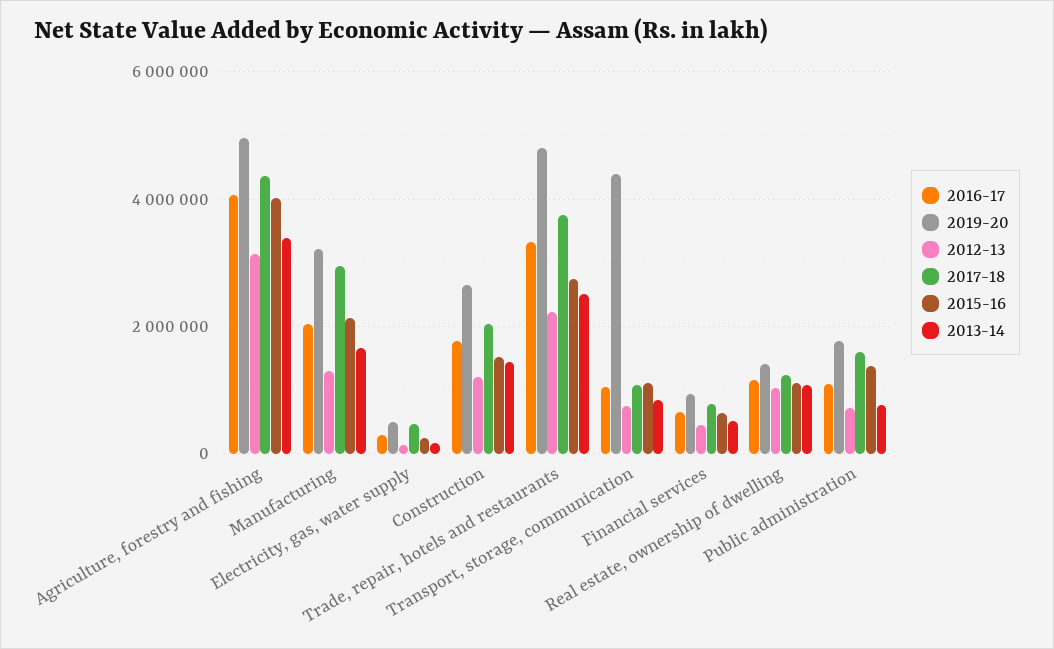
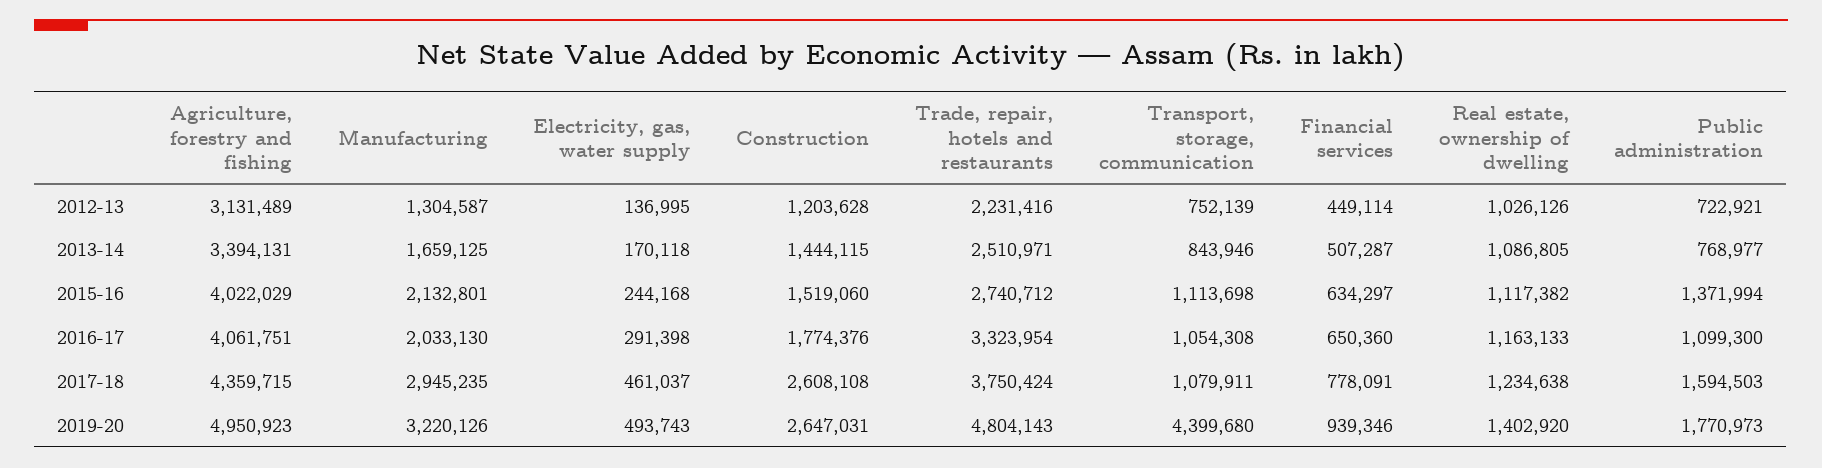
  {
    "2016-17": {
      "Agriculture, forestry and fishing": 4061751,
      "Manufacturing": 2033130,
      "Electricity, gas, water supply": 291398,
      "Construction": 1774376,
      "Trade, repair, hotels and restaurants": 3323954,
      "Transport, storage, communication": 1054308,
      "Financial services": 650360,
      "Real estate, ownership of dwelling": 1163133,
      "Public administration": 1099300
    },
    "2019-20": {
      "Agriculture, forestry and fishing": 4950923,
      "Manufacturing": 3220126,
      "Electricity, gas, water supply": 493743,
      "Construction": 2647031,
      "Trade, repair, hotels and restaurants": 4804143,
      "Transport, storage, communication": 4399680,
      "Financial services": 939346,
      "Real estate, ownership of dwelling": 1402920,
      "Public administration": 1770973
    },
    "2012-13": {
      "Agriculture, forestry and fishing": 3131489,
      "Manufacturing": 1304587,
      "Electricity, gas, water supply": 136995,
      "Construction": 1203628,
      "Trade, repair, hotels and restaurants": 2231416,
      "Transport, storage, communication": 752139,
      "Financial services": 449114,
      "Real estate, ownership of dwelling": 1026126,
      "Public administration": 722921
    },
    "2017-18": {
      "Agriculture, forestry and fishing": 4359715,
      "Manufacturing": 2945235,
      "Electricity, gas, water supply": 461037,
-     "Construction": 2000000,
+     "Construction": 2608108,
      "Trade, repair, hotels and restaurants": 3750424,
      "Transport, storage, communication": 1079911,
      "Financial services": 778091,
      "Real estate, ownership of dwelling": 1234638,
      "Public administration": 1594503
    },
    "2015-16": {
      "Agriculture, forestry and fishing": 4022029,
      "Manufacturing": 2132801,
      "Electricity, gas, water supply": 244168,
      "Construction": 1519060,
      "Trade, repair, hotels and restaurants": 2740712,
      "Transport, storage, communication": 1113698,
      "Financial services": 634297,
      "Real estate, ownership of dwelling": 1117382,
      "Public administration": 1371994
    },
    "2013-14": {
      "Agriculture, forestry and fishing": 3394131,
      "Manufacturing": 1659125,
      "Electricity, gas, water supply": 170118,
      "Construction": 1444115,
      "Trade, repair, hotels and restaurants": 2510971,
      "Transport, storage, communication": 843946,
      "Financial services": 507287,
      "Real estate, ownership of dwelling": 1086805,
      "Public administration": 768977
    }
  }

